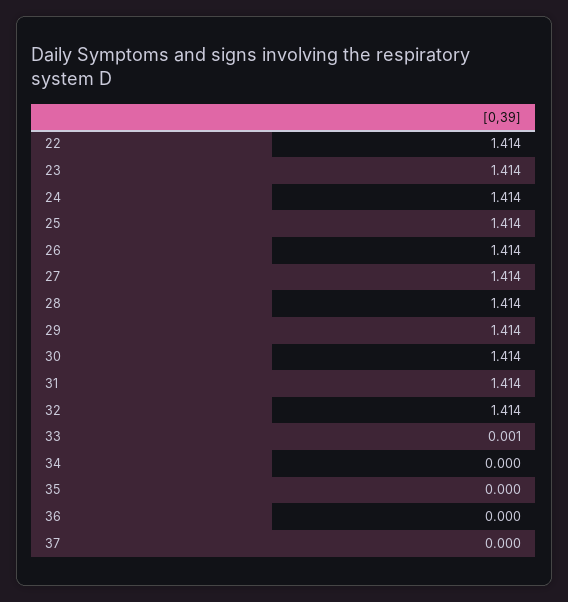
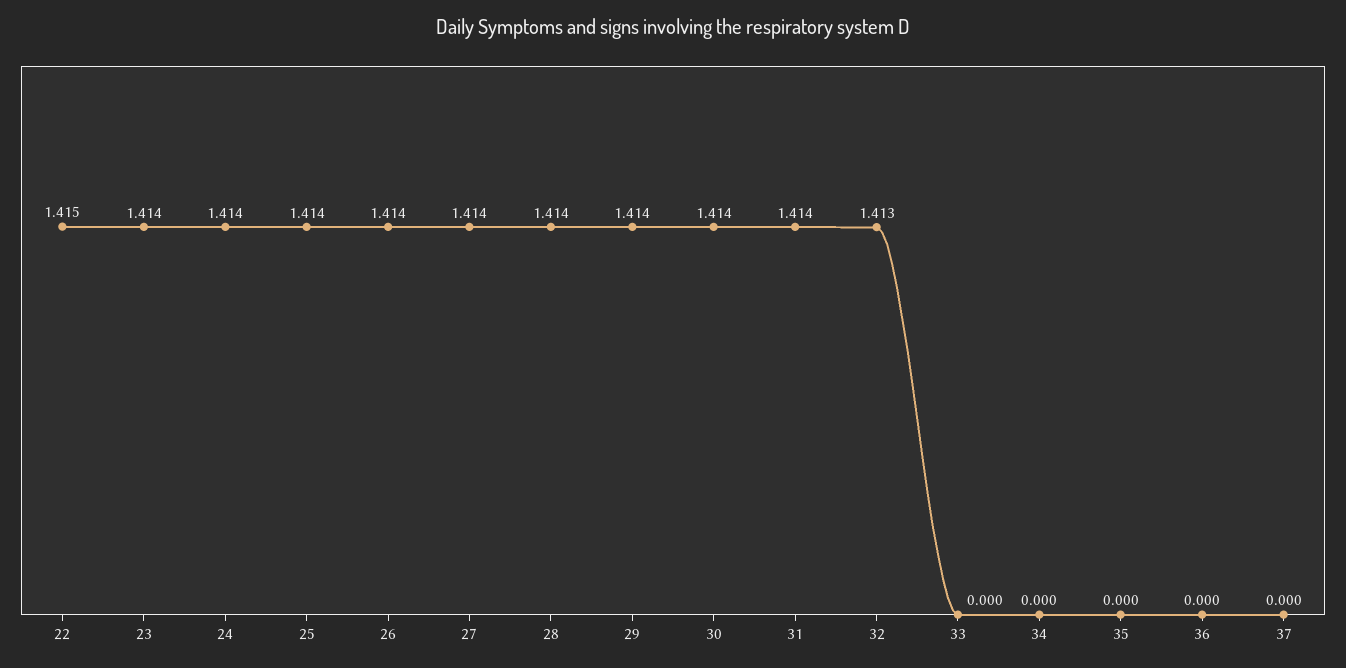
  {
-   "22": 1.414,
+   "22": 1.415,
    "23": 1.414,
    "24": 1.414,
    "25": 1.414,
    "26": 1.414,
    "27": 1.414,
    "28": 1.414,
    "29": 1.414,
    "30": 1.414,
    "31": 1.414,
-   "32": 1.414,
+   "32": 1.413,
-   "33": 0.001,
+   "33": 0,
    "34": 0,
    "35": 0,
    "36": 0,
    "37": 0
  }

